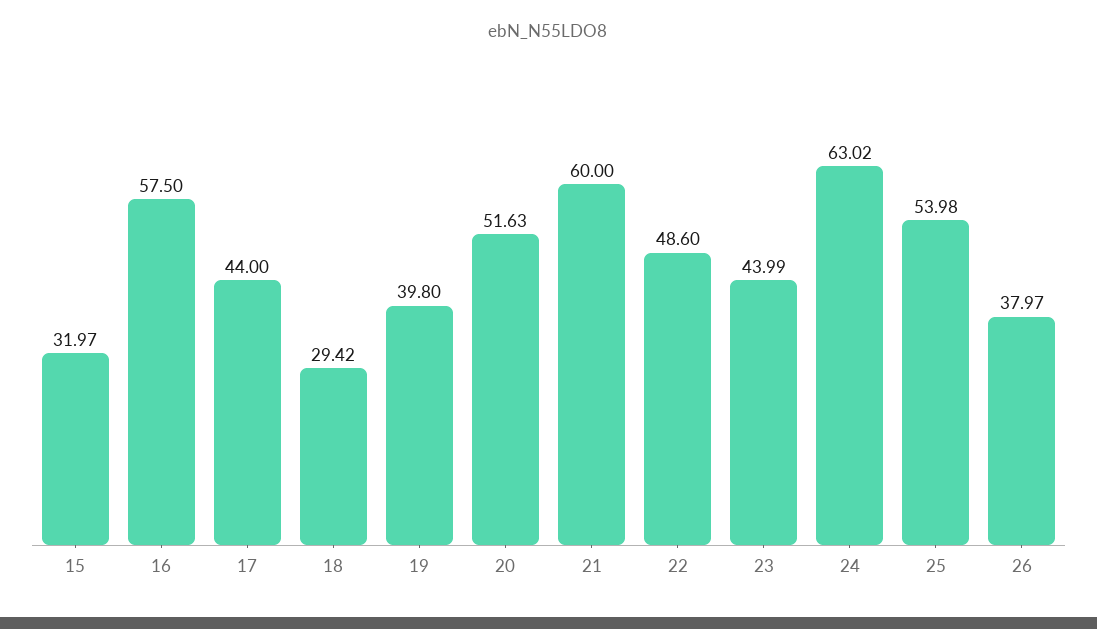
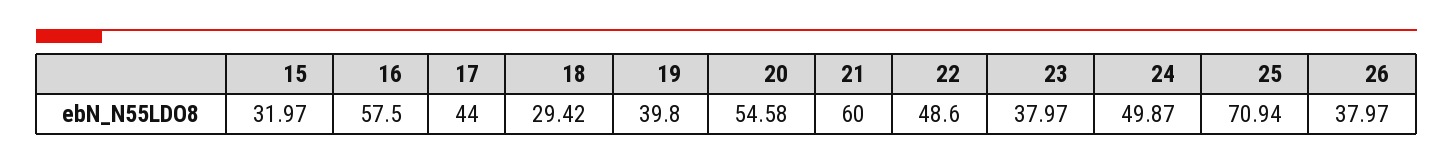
  {
    "15": 31.97,
    "16": 57.5,
    "17": 44,
    "18": 29.42,
    "19": 39.8,
-   "20": 51.63,
+   "20": 54.58,
    "21": 60,
    "22": 48.6,
-   "23": 43.99,
+   "23": 37.97,
-   "24": 63.02,
+   "24": 49.87,
-   "25": 53.98,
+   "25": 70.94,
    "26": 37.97
  }

